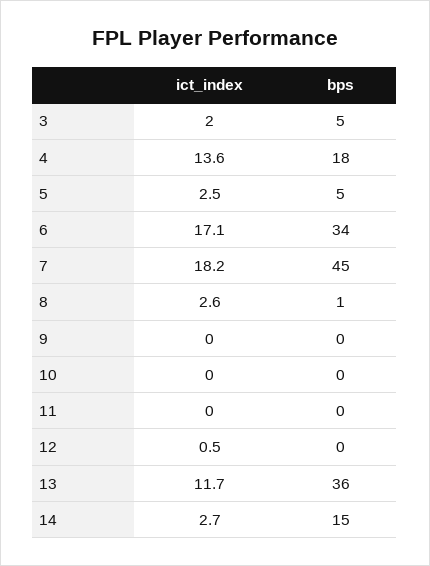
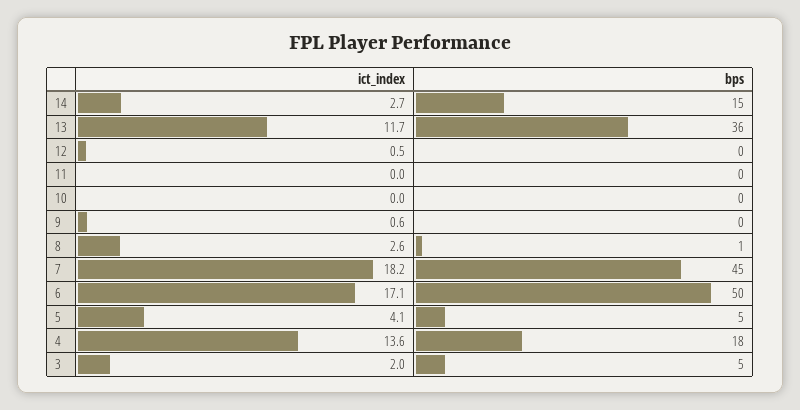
  {
    "ict_index": {
      "3": 2,
      "4": 13.6,
-     "5": 2.5,
+     "5": 4.1,
      "6": 17.1,
      "7": 18.2,
      "8": 2.6,
-     "9": 0,
+     "9": 0.6,
      "10": 0,
      "11": 0,
      "12": 0.5,
      "13": 11.7,
      "14": 2.7
    },
    "bps": {
      "3": 5,
      "4": 18,
      "5": 5,
-     "6": 34,
+     "6": 50,
      "7": 45,
      "8": 1,
      "9": 0,
      "10": 0,
      "11": 0,
      "12": 0,
      "13": 36,
      "14": 15
    }
  }

